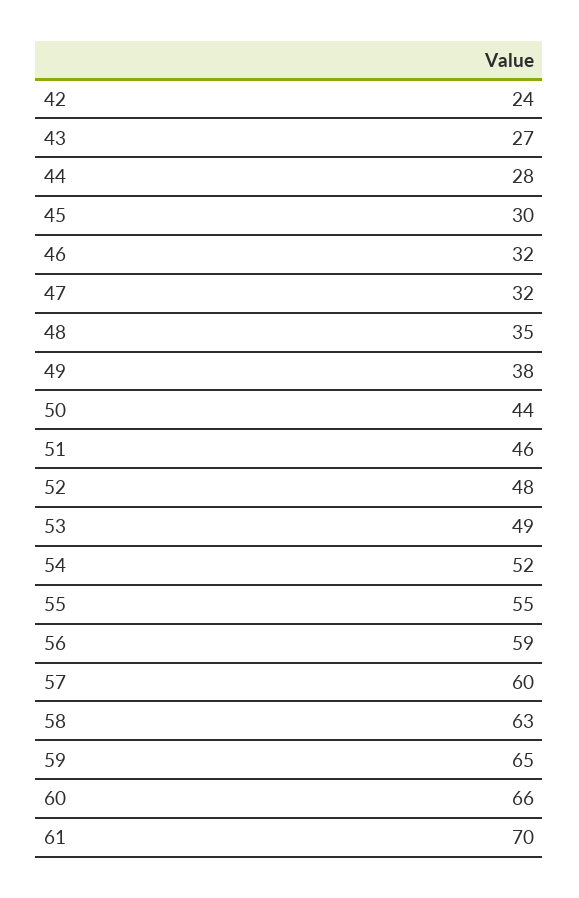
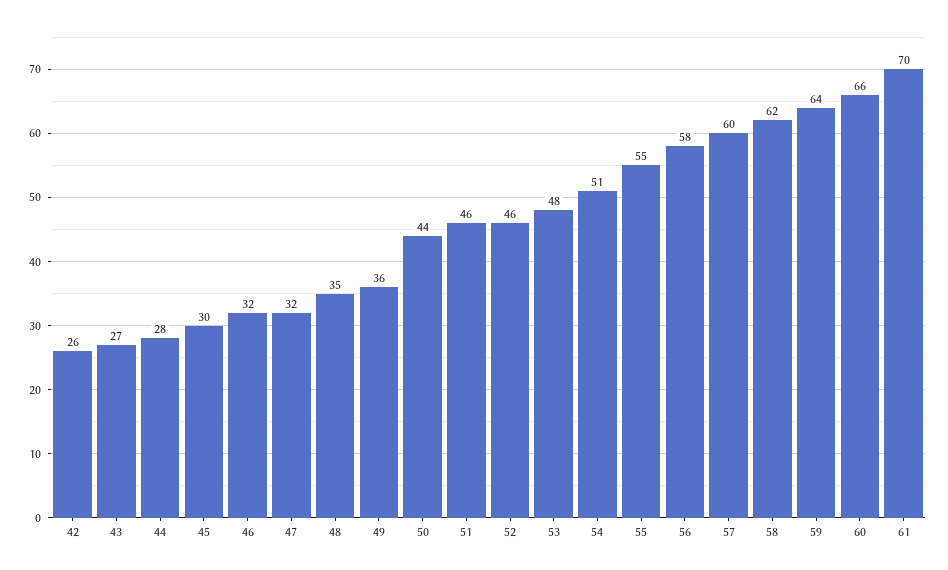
  {
-   "42": 24,
+   "42": 26,
    "43": 27,
    "44": 28,
    "45": 30,
    "46": 32,
    "47": 32,
    "48": 35,
-   "49": 38,
+   "49": 36,
    "50": 44,
    "51": 46,
-   "52": 48,
+   "52": 46,
-   "53": 49,
+   "53": 48,
-   "54": 52,
+   "54": 51,
    "55": 55,
-   "56": 59,
+   "56": 58,
    "57": 60,
-   "58": 63,
+   "58": 62,
-   "59": 65,
+   "59": 64,
    "60": 66,
    "61": 70
  }

